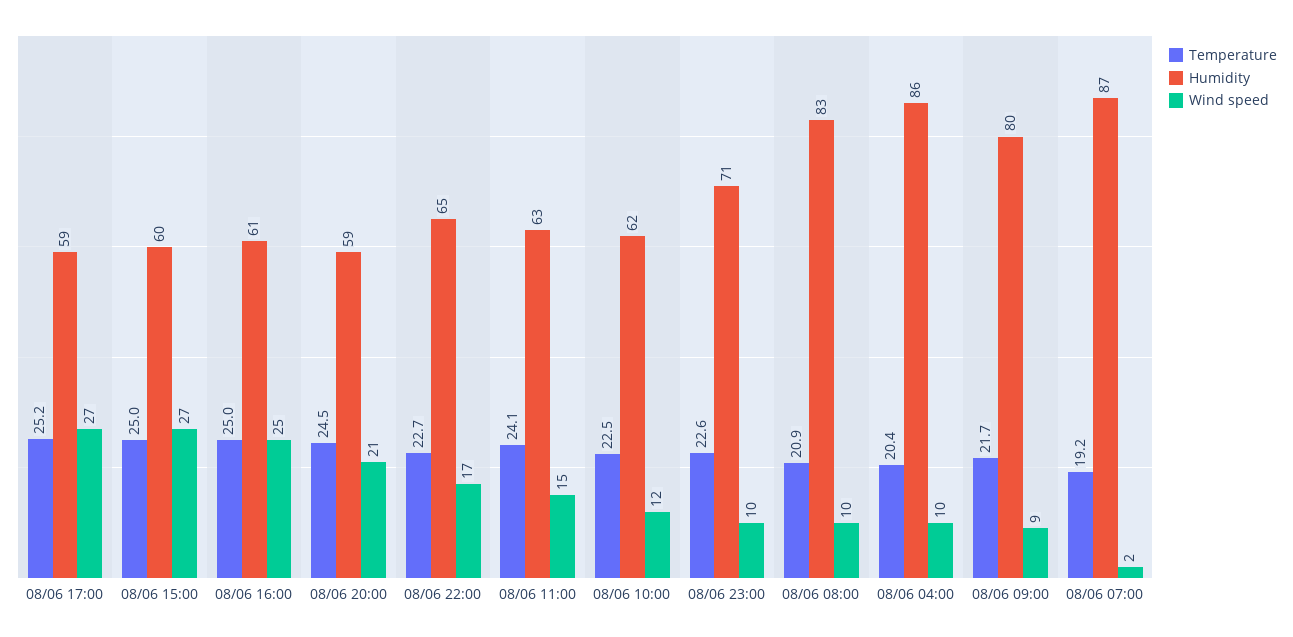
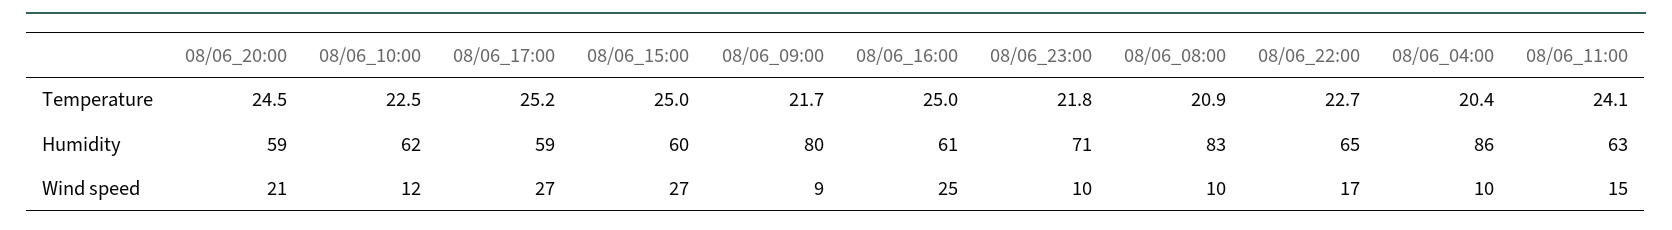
  {
    "Temperature": {
      "08/06 17:00": 25.2,
      "08/06 15:00": 25,
      "08/06 16:00": 25,
      "08/06 20:00": 24.5,
      "08/06 22:00": 22.7,
      "08/06 11:00": 24.1,
      "08/06 10:00": 22.5,
-     "08/06 23:00": 22.6,
+     "08/06 23:00": 21.8,
      "08/06 08:00": 20.9,
      "08/06 04:00": 20.4,
-     "08/06 09:00": 21.7,
+     "08/06 09:00": 21.7
-     "08/06 07:00": 19.2
    },
    "Humidity": {
      "08/06 17:00": 59,
      "08/06 15:00": 60,
      "08/06 16:00": 61,
      "08/06 20:00": 59,
      "08/06 22:00": 65,
      "08/06 11:00": 63,
      "08/06 10:00": 62,
      "08/06 23:00": 71,
      "08/06 08:00": 83,
      "08/06 04:00": 86,
-     "08/06 09:00": 80,
+     "08/06 09:00": 80
-     "08/06 07:00": 87
    },
    "Wind speed": {
      "08/06 17:00": 27,
      "08/06 15:00": 27,
      "08/06 16:00": 25,
      "08/06 20:00": 21,
      "08/06 22:00": 17,
      "08/06 11:00": 15,
      "08/06 10:00": 12,
      "08/06 23:00": 10,
      "08/06 08:00": 10,
      "08/06 04:00": 10,
-     "08/06 09:00": 9,
+     "08/06 09:00": 9
-     "08/06 07:00": 2
    }
  }

